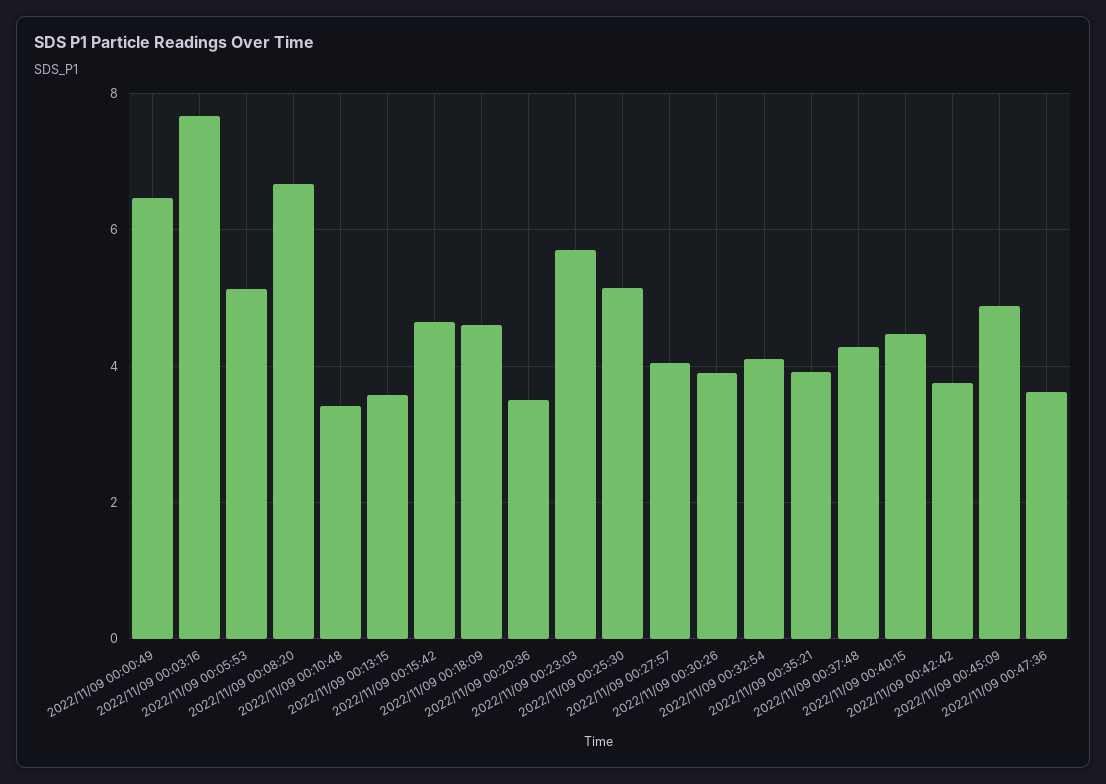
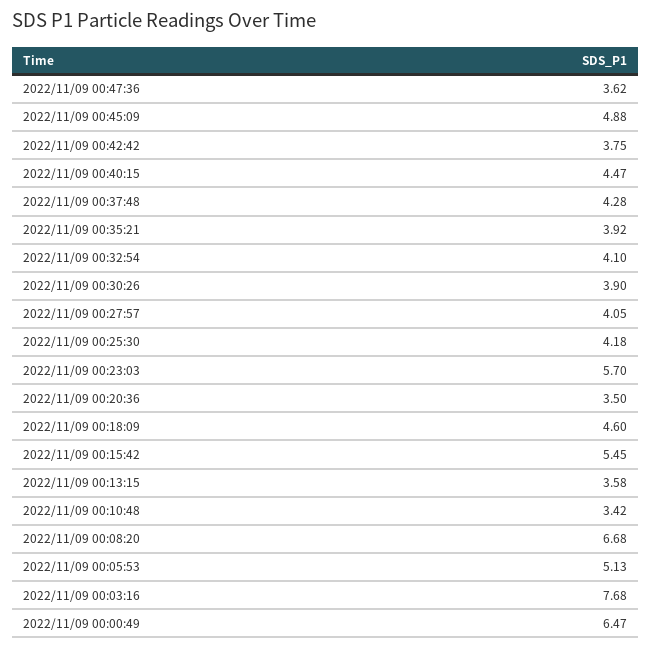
  {
    "2022/11/09 00:00:49": 6.47,
    "2022/11/09 00:03:16": 7.68,
    "2022/11/09 00:05:53": 5.13,
    "2022/11/09 00:08:20": 6.68,
    "2022/11/09 00:10:48": 3.42,
    "2022/11/09 00:13:15": 3.58,
-   "2022/11/09 00:15:42": 4.6,
+   "2022/11/09 00:15:42": 5.45,
    "2022/11/09 00:18:09": 4.6,
    "2022/11/09 00:20:36": 3.5,
    "2022/11/09 00:23:03": 5.7,
-   "2022/11/09 00:25:30": 5.2,
+   "2022/11/09 00:25:30": 4.18,
    "2022/11/09 00:27:57": 4.05,
    "2022/11/09 00:30:26": 3.9,
    "2022/11/09 00:32:54": 4.1,
    "2022/11/09 00:35:21": 3.92,
    "2022/11/09 00:37:48": 4.28,
    "2022/11/09 00:40:15": 4.47,
    "2022/11/09 00:42:42": 3.75,
    "2022/11/09 00:45:09": 4.88,
    "2022/11/09 00:47:36": 3.62
  }

